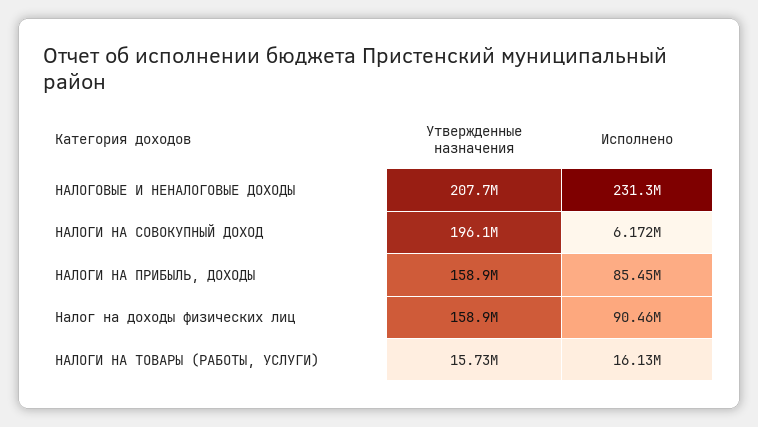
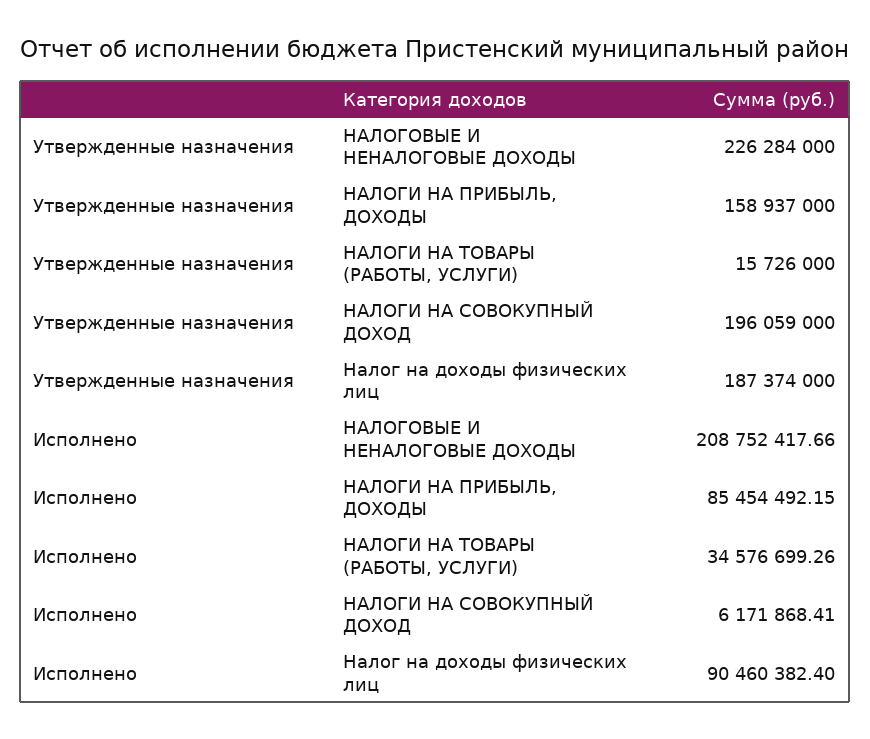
  {
    "Утвержденные назначения": {
-     "НАЛОГОВЫЕ И НЕНАЛОГОВЫЕ ДОХОДЫ": 207700000,
+     "НАЛОГОВЫЕ И НЕНАЛОГОВЫЕ ДОХОДЫ": 226284000,
      "НАЛОГИ НА СОВОКУПНЫЙ ДОХОД": 196059000,
      "НАЛОГИ НА ПРИБЫЛЬ, ДОХОДЫ": 158937000,
-     "Налог на доходы физических лиц": 158900000,
+     "Налог на доходы физических лиц": 187374000,
      "НАЛОГИ НА ТОВАРЫ (РАБОТЫ, УСЛУГИ)": 15726000
    },
    "Исполнено": {
-     "НАЛОГОВЫЕ И НЕНАЛОГОВЫЕ ДОХОДЫ": 231300000,
+     "НАЛОГОВЫЕ И НЕНАЛОГОВЫЕ ДОХОДЫ": 208752417.66,
      "НАЛОГИ НА СОВОКУПНЫЙ ДОХОД": 6171868.41,
      "НАЛОГИ НА ПРИБЫЛЬ, ДОХОДЫ": 85454492.15,
      "Налог на доходы физических лиц": 90460382.4,
-     "НАЛОГИ НА ТОВАРЫ (РАБОТЫ, УСЛУГИ)": 16130000
+     "НАЛОГИ НА ТОВАРЫ (РАБОТЫ, УСЛУГИ)": 34576699.26
    }
  }

